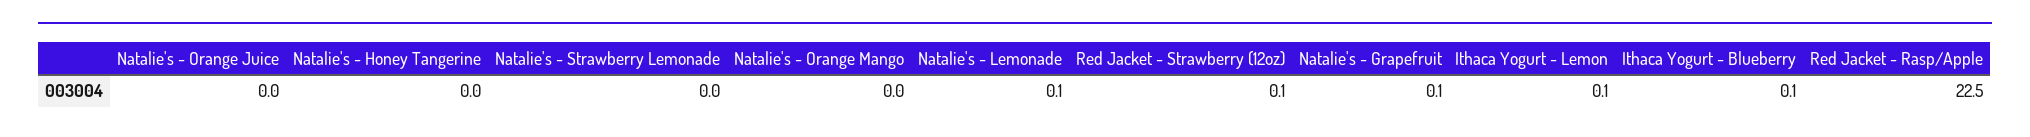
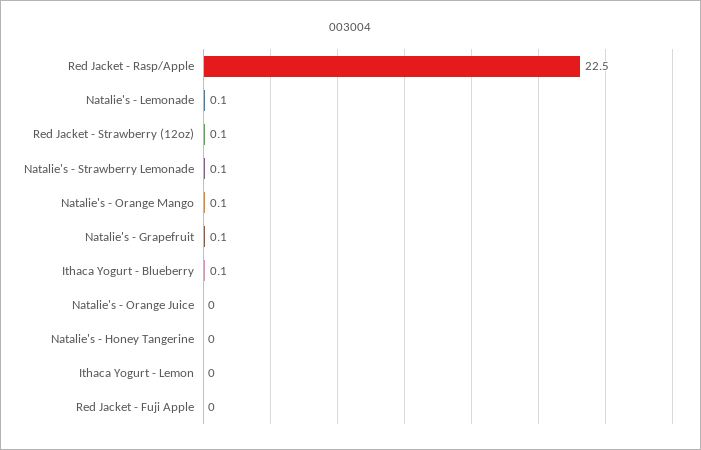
  {
    "Natalie's - Orange Juice": 0,
    "Natalie's - Honey Tangerine": 0,
-   "Natalie's - Strawberry Lemonade": 0,
+   "Natalie's - Strawberry Lemonade": 0.1,
-   "Natalie's - Orange Mango": 0,
+   "Natalie's - Orange Mango": 0.1,
    "Natalie's - Lemonade": 0.1,
    "Red Jacket - Strawberry (12oz)": 0.1,
    "Natalie's - Grapefruit": 0.1,
-   "Ithaca Yogurt - Lemon": 0.1,
+   "Ithaca Yogurt - Lemon": 0,
    "Ithaca Yogurt - Blueberry": 0.1,
-   "Red Jacket - Rasp/Apple": 22.5
+   "Red Jacket - Rasp/Apple": 22.5,
+   "Red Jacket - Fuji Apple": 0
  }

